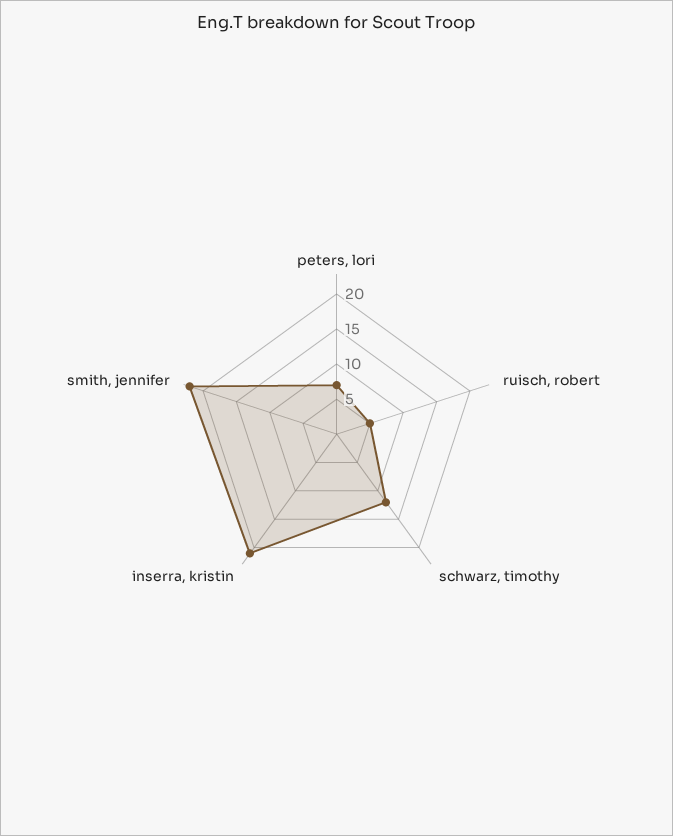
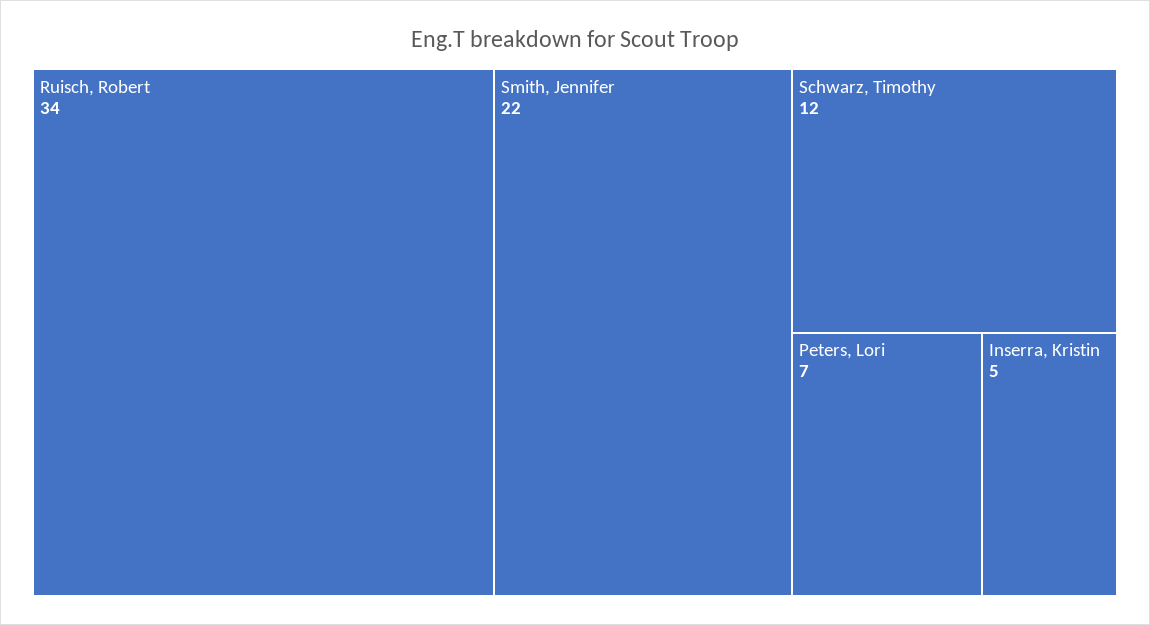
  {
    "peters, lori": 7,
-   "ruisch, robert": 5,
+   "ruisch, robert": 34,
    "schwarz, timothy": 12,
-   "inserra, kristin": 20,
+   "inserra, kristin": 5,
    "smith, jennifer": 22
  }

